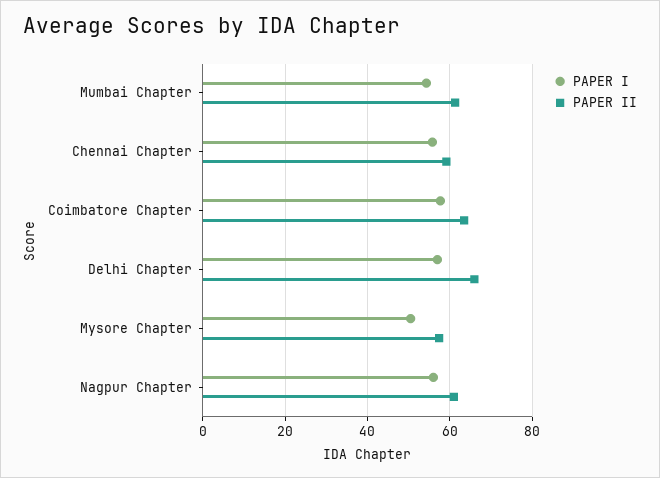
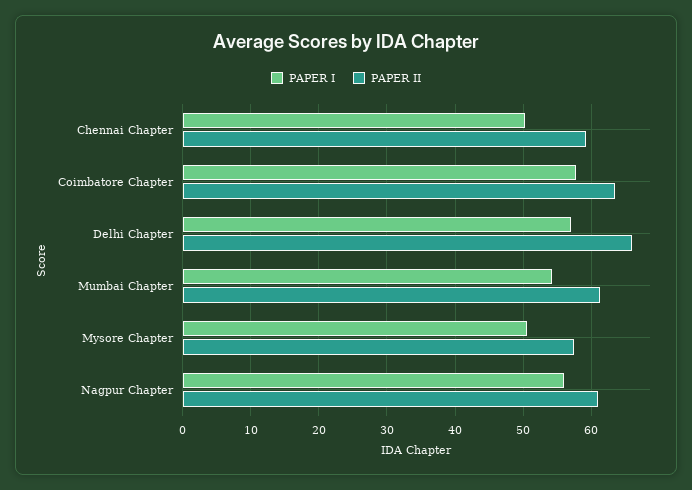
  {
    "PAPER I": {
      "Mumbai Chapter": 54,
-     "Chennai Chapter": 56,
+     "Chennai Chapter": 50,
      "Coimbatore Chapter": 58,
      "Delhi Chapter": 57,
      "Mysore Chapter": 51,
      "Nagpur Chapter": 56
    },
    "PAPER II": {
      "Mumbai Chapter": 61,
      "Chennai Chapter": 59,
      "Coimbatore Chapter": 64,
      "Delhi Chapter": 66,
      "Mysore Chapter": 57,
      "Nagpur Chapter": 61
    }
  }

